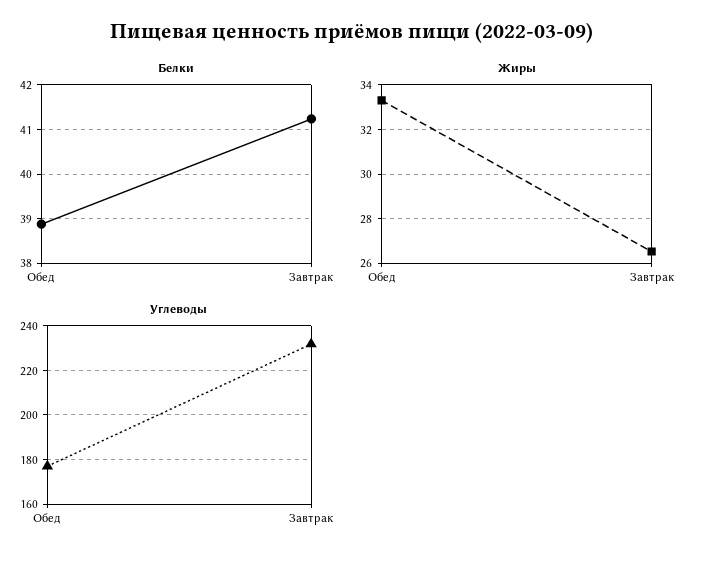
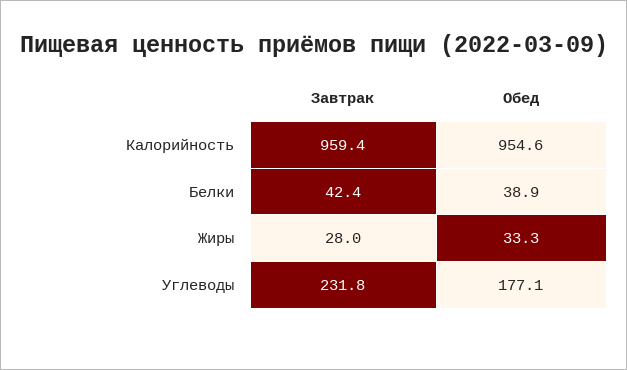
  {
    "Белки": {
      "Обед": 38.9,
-     "Завтрак": 41.2
+     "Завтрак": 42.4
    },
    "Жиры": {
      "Обед": 33.3,
-     "Завтрак": 26.5
+     "Завтрак": 28
    },
    "Углеводы": {
      "Обед": 177.1,
      "Завтрак": 231.8
-   }
+   },
+   "Калорийность": {
+     "Завтрак": 959.4,
+     "Обед": 954.6
+   }
  }

